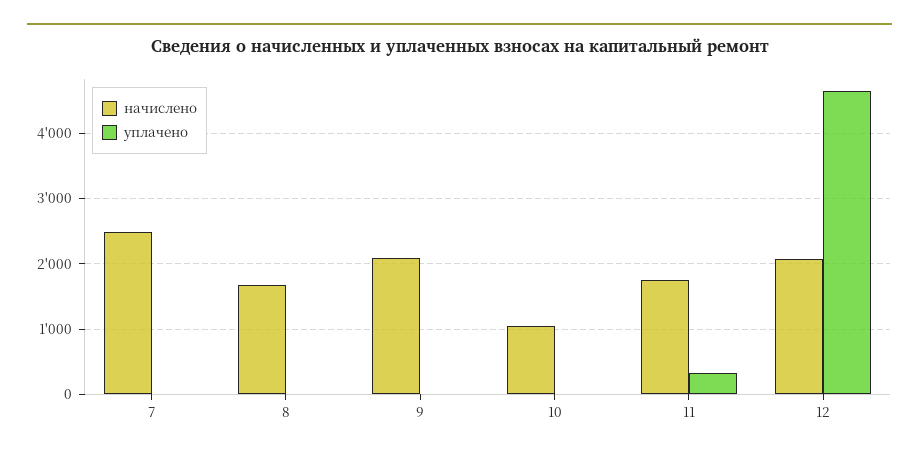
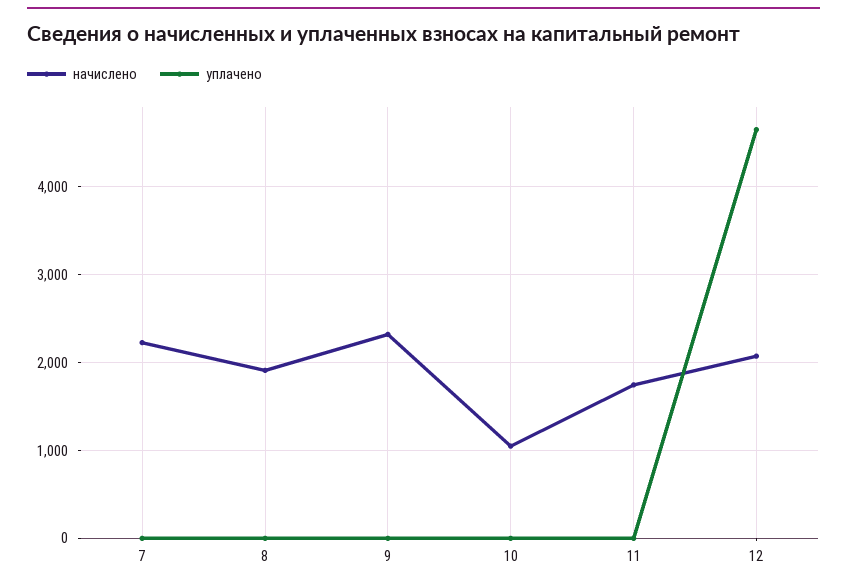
  {
    "начислено": {
-     "7": 2500,
+     "7": 2200,
-     "8": 1700,
+     "8": 1900,
-     "9": 2100,
+     "9": 2300,
      "10": 1000,
      "11": 1700,
      "12": 2100
    },
    "уплачено": {
      "7": 0,
      "8": 0,
      "9": 0,
      "10": 0,
-     "11": 300,
+     "11": 0,
      "12": 4600
    }
  }

